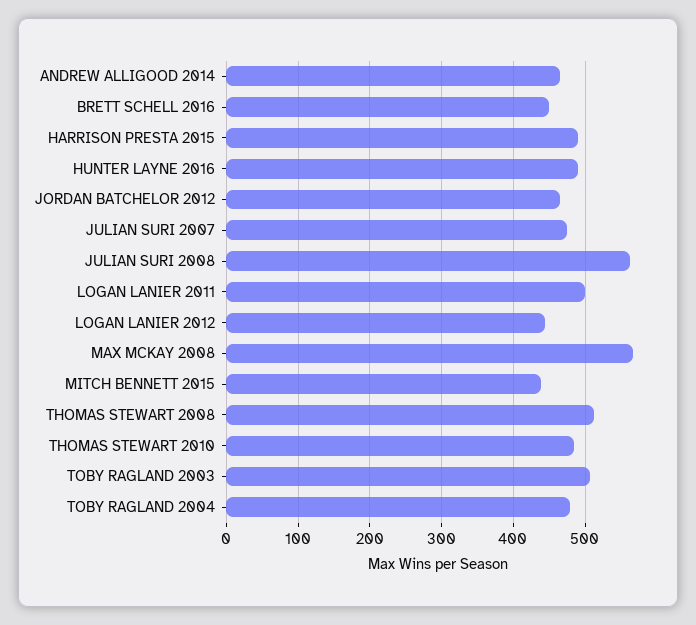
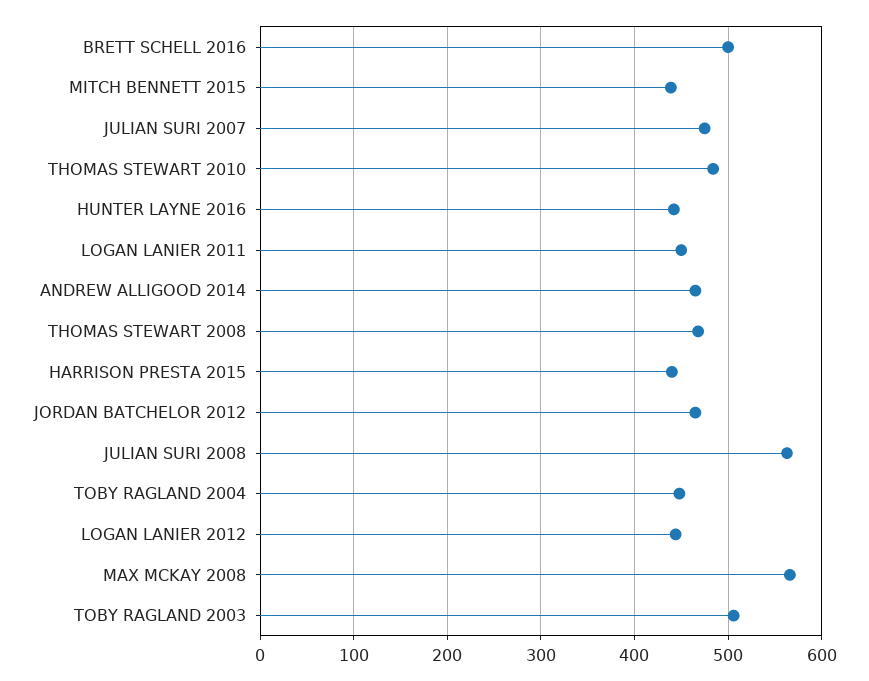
  {
    "ANDREW ALLIGOOD 2014": 470,
-   "BRETT SCHELL 2016": 450,
+   "BRETT SCHELL 2016": 500,
-   "HARRISON PRESTA 2015": 490,
+   "HARRISON PRESTA 2015": 440,
-   "HUNTER LAYNE 2016": 490,
+   "HUNTER LAYNE 2016": 440,
    "JORDAN BATCHELOR 2012": 470,
    "JULIAN SURI 2007": 480,
    "JULIAN SURI 2008": 560,
-   "LOGAN LANIER 2011": 500,
+   "LOGAN LANIER 2011": 450,
    "LOGAN LANIER 2012": 440,
    "MAX MCKAY 2008": 570,
    "MITCH BENNETT 2015": 440,
-   "THOMAS STEWART 2008": 510,
+   "THOMAS STEWART 2008": 470,
    "THOMAS STEWART 2010": 480,
    "TOBY RAGLAND 2003": 510,
-   "TOBY RAGLAND 2004": 480
+   "TOBY RAGLAND 2004": 450
  }

